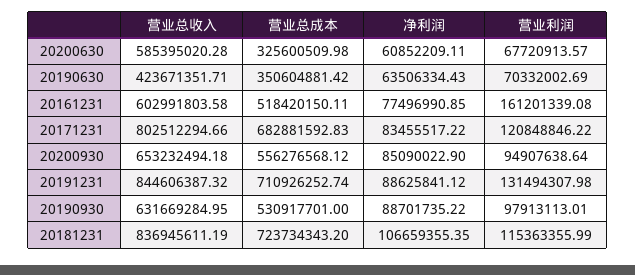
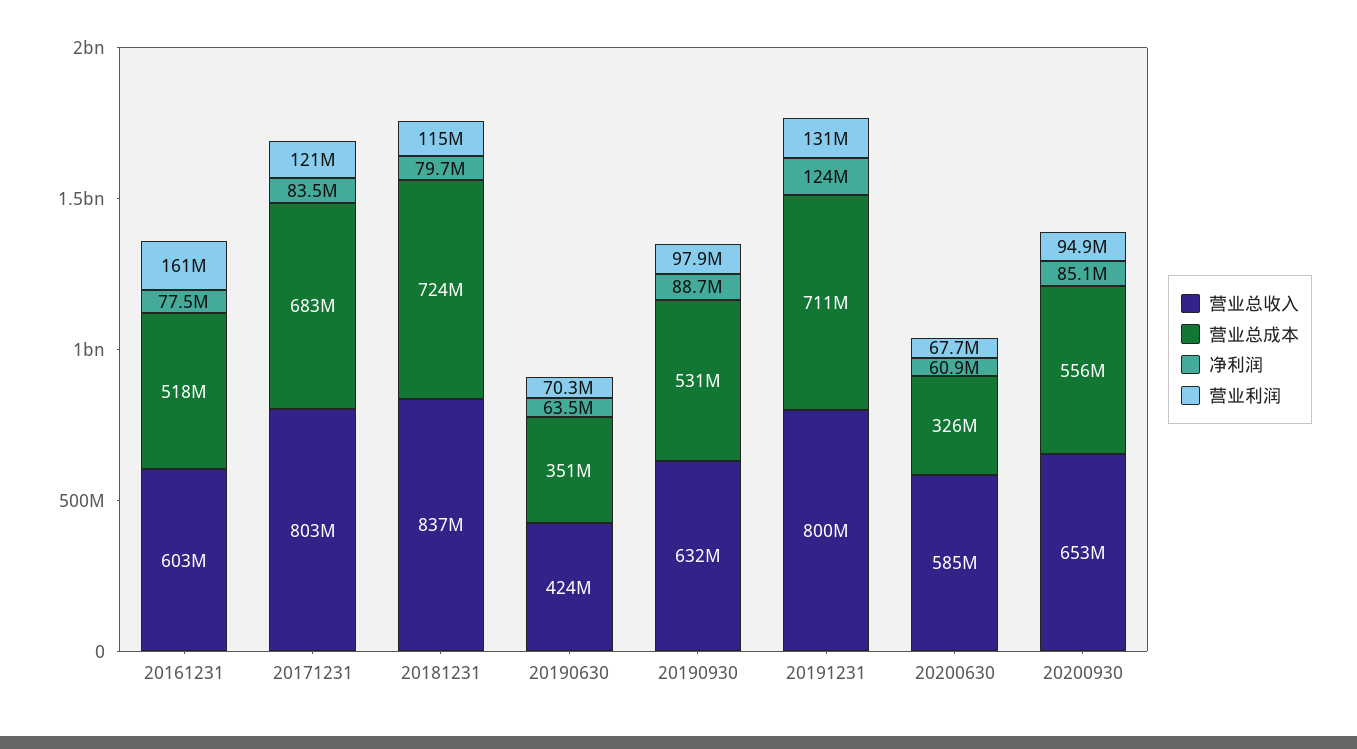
  {
    "营业总收入": {
      "20200630": 585395020.28,
      "20190630": 423671351.71,
      "20161231": 602991803.58,
      "20171231": 802512294.66,
      "20200930": 653232494.18,
-     "20191231": 844606387.32,
+     "20191231": 800000000,
      "20190930": 631669284.95,
      "20181231": 836945611.19
    },
    "营业总成本": {
      "20200630": 325600509.98,
      "20190630": 350604881.42,
      "20161231": 518420150.11,
      "20171231": 682881592.83,
      "20200930": 556276568.12,
      "20191231": 710926252.74,
      "20190930": 530917701,
      "20181231": 723734343.2
    },
    "净利润": {
      "20200630": 60852209.11,
      "20190630": 63506334.43,
      "20161231": 77496990.85,
      "20171231": 83455517.22,
      "20200930": 85090022.9,
-     "20191231": 88625841.12,
+     "20191231": 124000000,
      "20190930": 88701735.22,
-     "20181231": 106659355.35
+     "20181231": 79700000
    },
    "营业利润": {
      "20200630": 67720913.57,
      "20190630": 70332002.69,
      "20161231": 161201339.08,
      "20171231": 120848846.22,
      "20200930": 94907638.64,
      "20191231": 131494307.98,
      "20190930": 97913113.01,
      "20181231": 115363355.99
    }
  }

